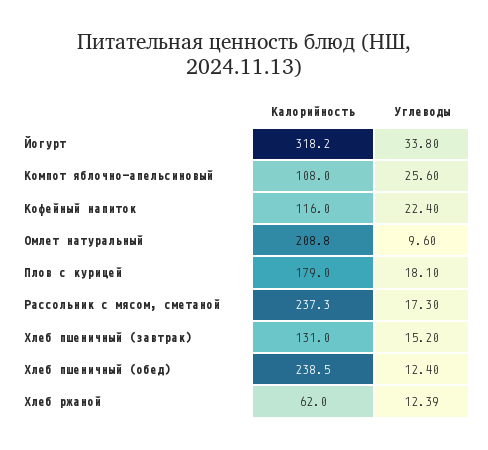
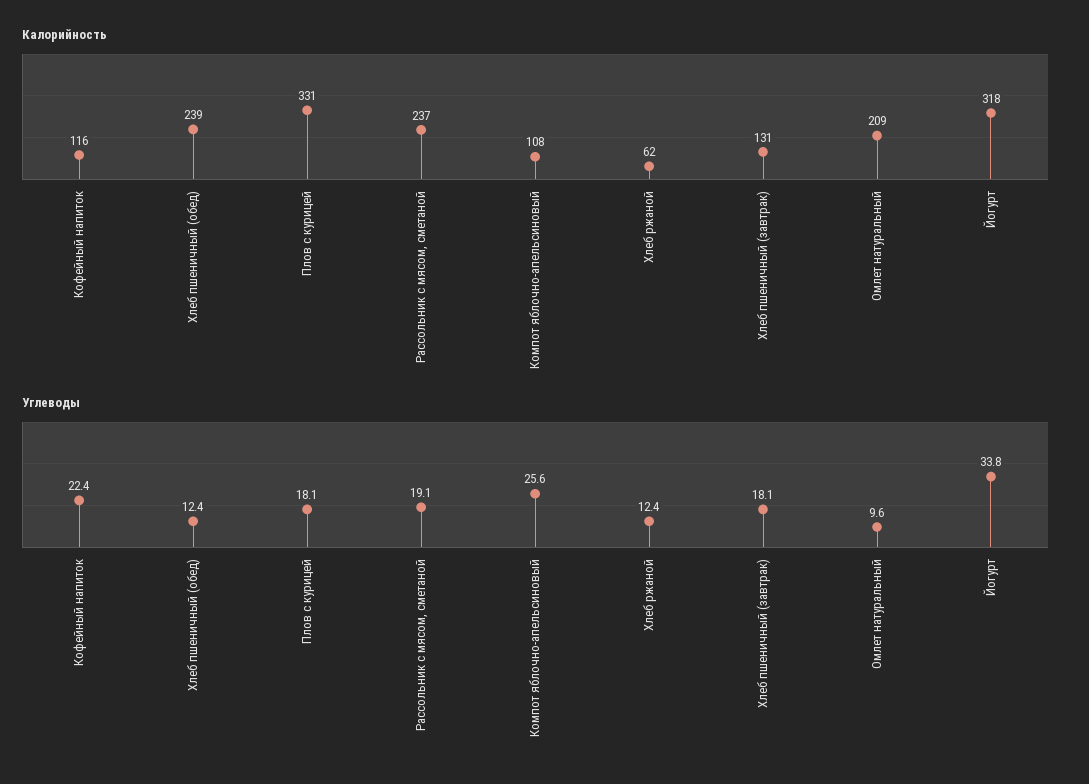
  {
    "Калорийность": {
      "Йогурт": 318.2,
      "Компот яблочно-апельсиновый": 108,
      "Кофейный напиток": 116,
      "Омлет натуральный": 208.8,
-     "Плов с курицей": 179,
+     "Плов с курицей": 331,
      "Рассольник с мясом, сметаной": 237.3,
      "Хлеб пшеничный (завтрак)": 131,
      "Хлеб пшеничный (обед)": 238.5,
      "Хлеб ржаной": 62
    },
    "Углеводы": {
      "Йогурт": 33.8,
      "Компот яблочно-апельсиновый": 25.6,
      "Кофейный напиток": 22.4,
      "Омлет натуральный": 9.6,
      "Плов с курицей": 18.1,
-     "Рассольник с мясом, сметаной": 17.3,
+     "Рассольник с мясом, сметаной": 19.1,
-     "Хлеб пшеничный (завтрак)": 15.2,
+     "Хлеб пшеничный (завтрак)": 18.1,
      "Хлеб пшеничный (обед)": 12.4,
      "Хлеб ржаной": 12.39
    }
  }

